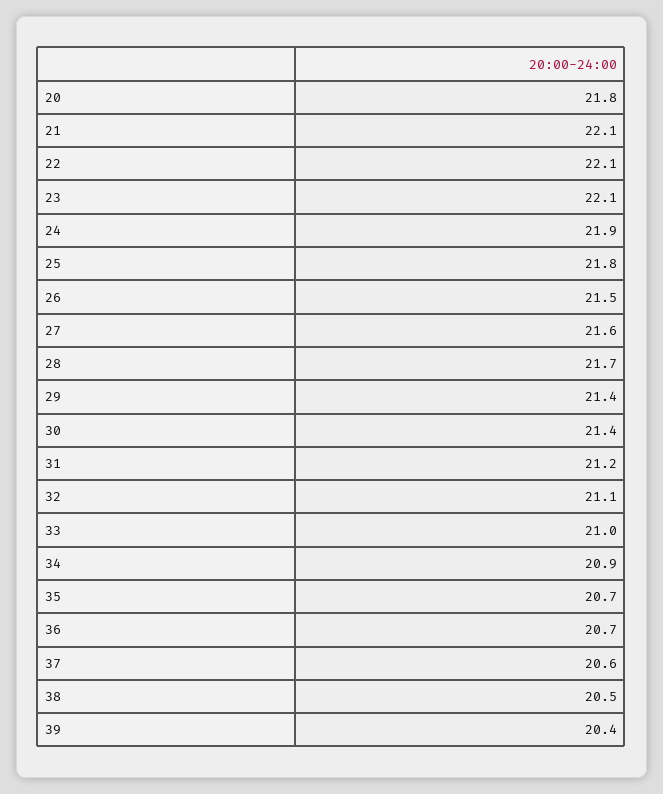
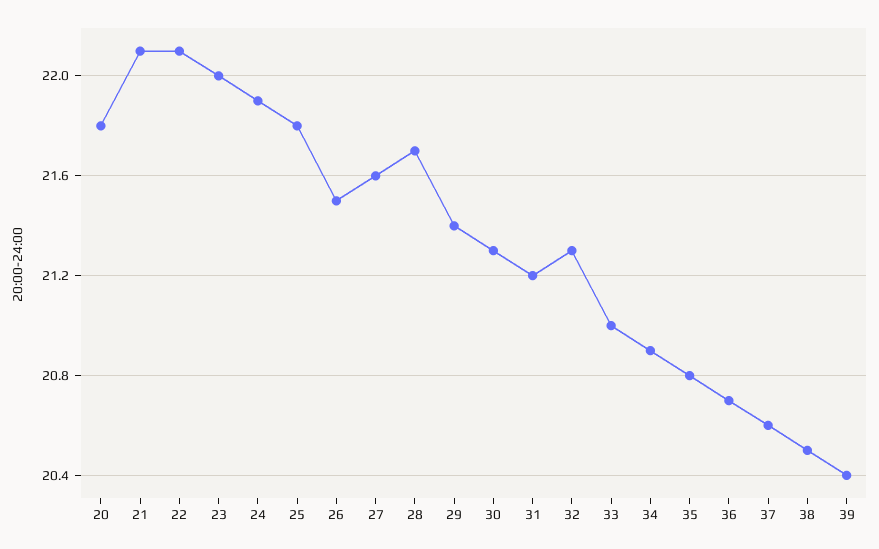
  {
    "20": 21.8,
    "21": 22.1,
    "22": 22.1,
-   "23": 22.1,
+   "23": 22,
    "24": 21.9,
    "25": 21.8,
    "26": 21.5,
    "27": 21.6,
    "28": 21.7,
    "29": 21.4,
-   "30": 21.4,
+   "30": 21.3,
    "31": 21.2,
-   "32": 21.1,
+   "32": 21.3,
    "33": 21,
    "34": 20.9,
-   "35": 20.7,
+   "35": 20.8,
    "36": 20.7,
    "37": 20.6,
    "38": 20.5,
    "39": 20.4
  }

